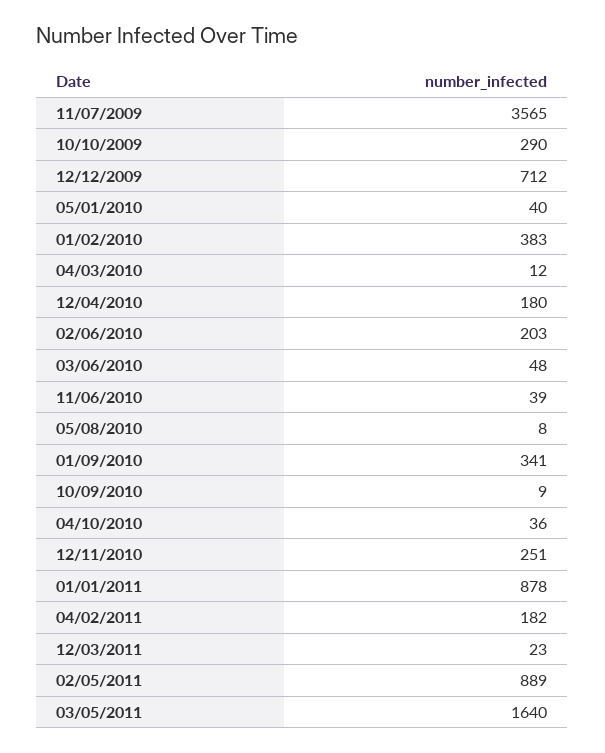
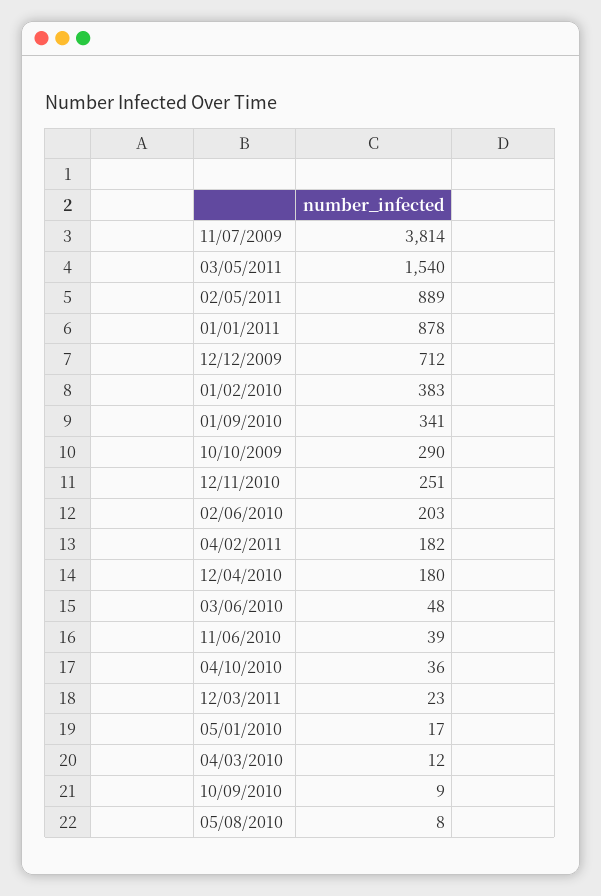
  {
-   "11/07/2009": 3565,
+   "11/07/2009": 3814,
    "10/10/2009": 290,
    "12/12/2009": 712,
-   "05/01/2010": 40,
+   "05/01/2010": 17,
    "01/02/2010": 383,
    "04/03/2010": 12,
    "12/04/2010": 180,
    "02/06/2010": 203,
    "03/06/2010": 48,
    "11/06/2010": 39,
    "05/08/2010": 8,
    "01/09/2010": 341,
    "10/09/2010": 9,
    "04/10/2010": 36,
    "12/11/2010": 251,
    "01/01/2011": 878,
    "04/02/2011": 182,
    "12/03/2011": 23,
    "02/05/2011": 889,
-   "03/05/2011": 1640
+   "03/05/2011": 1540
  }

